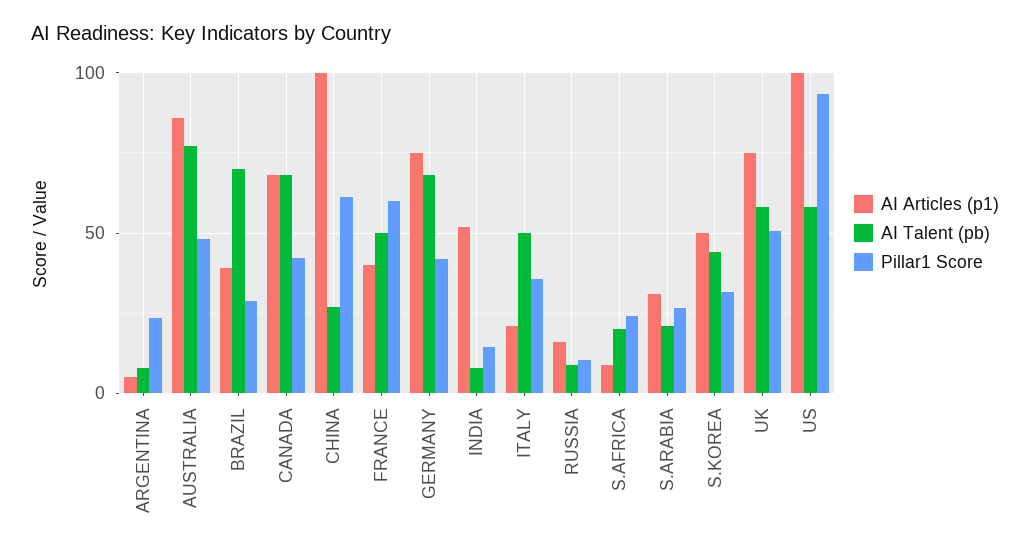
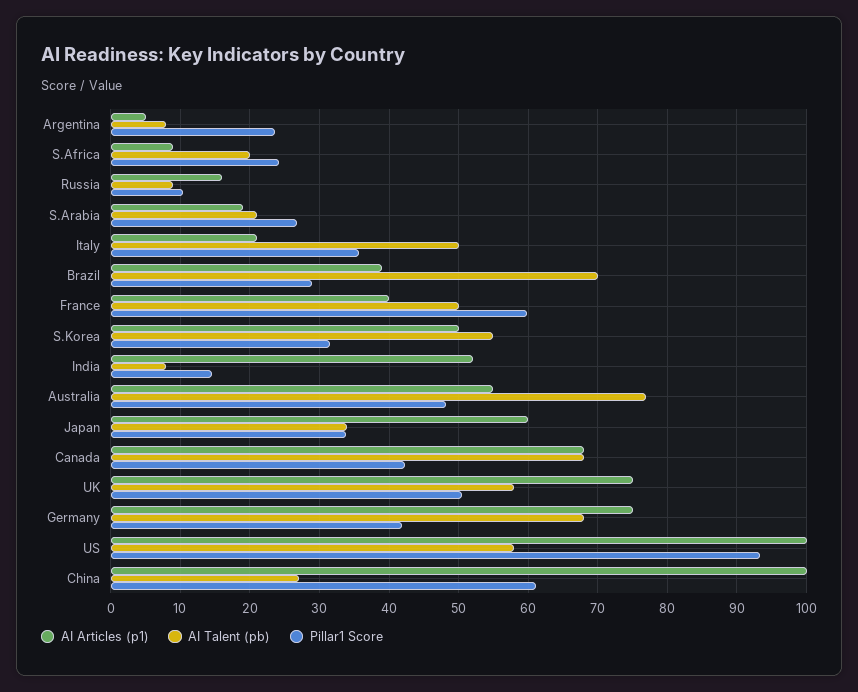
  {
    "AI Articles (p1)": {
      "ARGENTINA": 5,
-     "AUSTRALIA": 85,
+     "AUSTRALIA": 55,
      "BRAZIL": 39,
      "CANADA": 68,
      "CHINA": 100,
      "FRANCE": 40,
      "GERMANY": 75,
      "INDIA": 52,
      "ITALY": 21,
      "RUSSIA": 16,
      "S.AFRICA": 9,
-     "S.ARABIA": 30,
+     "S.ARABIA": 19,
      "S.KOREA": 50,
      "UK": 75,
-     "US": 100
+     "US": 100,
+     "Japan": 60
    },
    "AI Talent (pb)": {
      "ARGENTINA": 8,
      "AUSTRALIA": 77,
      "BRAZIL": 70,
      "CANADA": 68,
      "CHINA": 27,
      "FRANCE": 50,
      "GERMANY": 68,
      "INDIA": 8,
      "ITALY": 50,
      "RUSSIA": 9,
      "S.AFRICA": 20,
      "S.ARABIA": 21,
-     "S.KOREA": 45,
+     "S.KOREA": 55,
      "UK": 58,
-     "US": 58
+     "US": 58,
+     "Japan": 34
    },
    "Pillar1 Score": {
      "ARGENTINA": 24,
      "AUSTRALIA": 48,
      "BRAZIL": 29,
      "CANADA": 42,
      "CHINA": 61,
      "FRANCE": 60,
      "GERMANY": 42,
      "INDIA": 15,
      "ITALY": 36,
      "RUSSIA": 10,
      "S.AFRICA": 24,
      "S.ARABIA": 27,
      "S.KOREA": 32,
      "UK": 51,
-     "US": 93
+     "US": 93,
+     "Japan": 34
    }
  }

